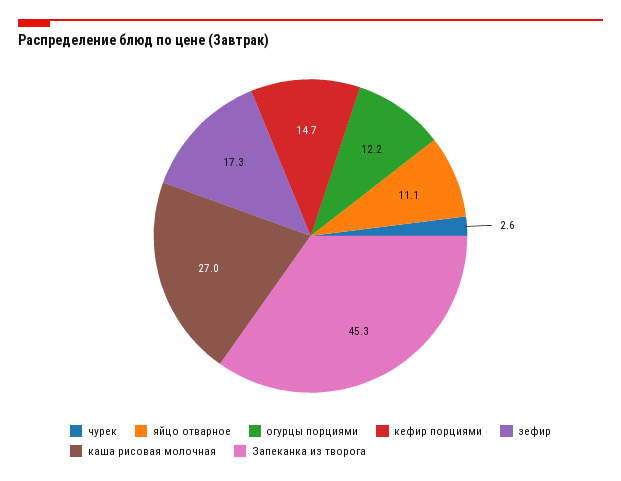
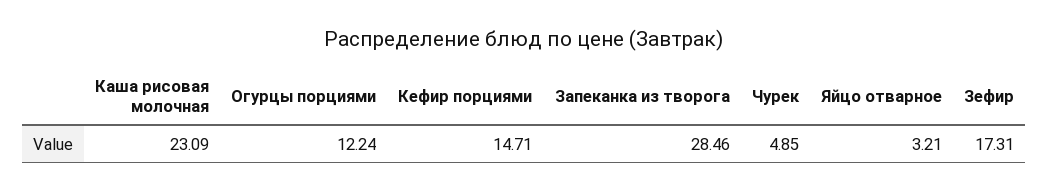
  {
-   "чурек": 2.6,
+   "чурек": 4.85,
-   "яйцо отварное": 11.1,
+   "яйцо отварное": 3.21,
    "огурцы порциями": 12.24,
    "кефир порциями": 14.71,
    "зефир": 17.31,
-   "каша рисовая молочная": 27,
+   "каша рисовая молочная": 23.09,
-   "Запеканка из творога": 45.3
+   "Запеканка из творога": 28.46
  }

